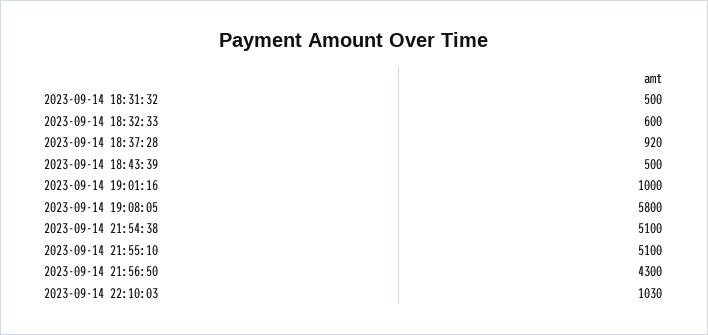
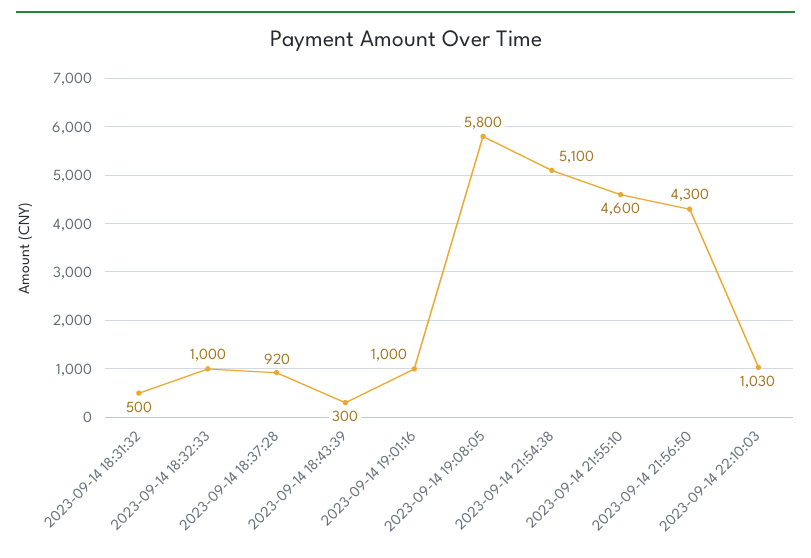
  {
    "2023-09-14 18:31:32": 500,
-   "2023-09-14 18:32:33": 600,
+   "2023-09-14 18:32:33": 1000,
    "2023-09-14 18:37:28": 920,
-   "2023-09-14 18:43:39": 500,
+   "2023-09-14 18:43:39": 300,
    "2023-09-14 19:01:16": 1000,
    "2023-09-14 19:08:05": 5800,
    "2023-09-14 21:54:38": 5100,
-   "2023-09-14 21:55:10": 5100,
+   "2023-09-14 21:55:10": 4600,
    "2023-09-14 21:56:50": 4300,
    "2023-09-14 22:10:03": 1030
  }

